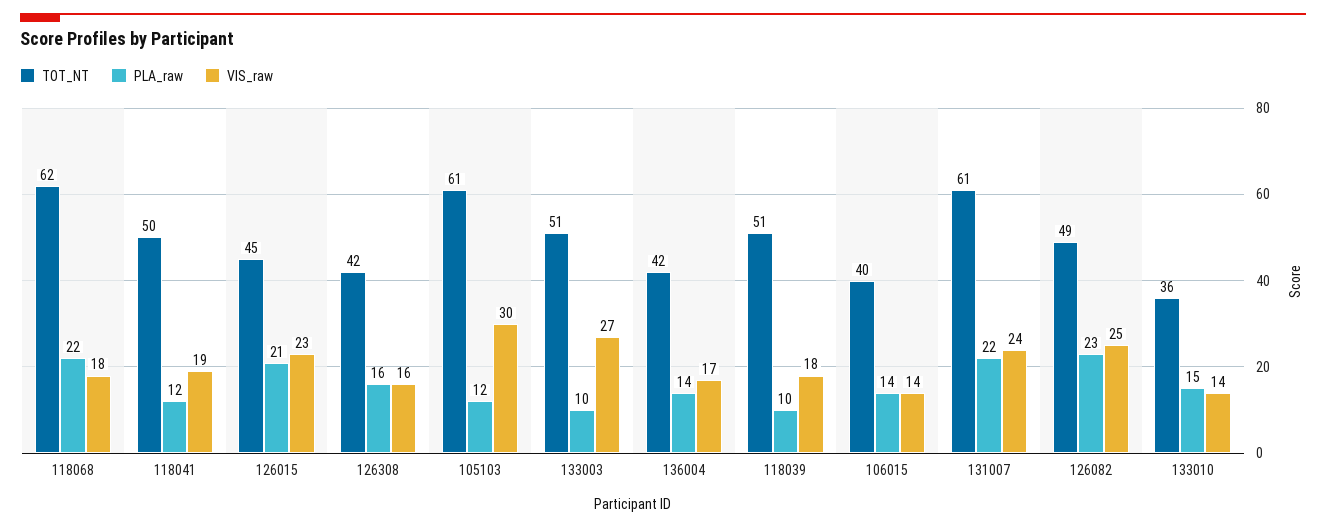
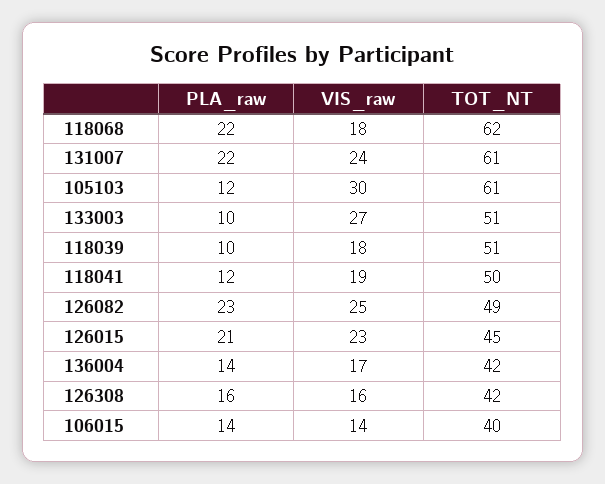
  {
    "TOT_NT": {
      "118068": 62,
      "118041": 50,
      "126015": 45,
      "126308": 42,
      "105103": 61,
      "133003": 51,
      "136004": 42,
      "118039": 51,
      "106015": 40,
      "131007": 61,
-     "126082": 49,
+     "126082": 49
-     "133010": 36
    },
    "PLA_raw": {
      "118068": 22,
      "118041": 12,
      "126015": 21,
      "126308": 16,
      "105103": 12,
      "133003": 10,
      "136004": 14,
      "118039": 10,
      "106015": 14,
      "131007": 22,
-     "126082": 23,
+     "126082": 23
-     "133010": 15
    },
    "VIS_raw": {
      "118068": 18,
      "118041": 19,
      "126015": 23,
      "126308": 16,
      "105103": 30,
      "133003": 27,
      "136004": 17,
      "118039": 18,
      "106015": 14,
      "131007": 24,
-     "126082": 25,
+     "126082": 25
-     "133010": 14
    }
  }

